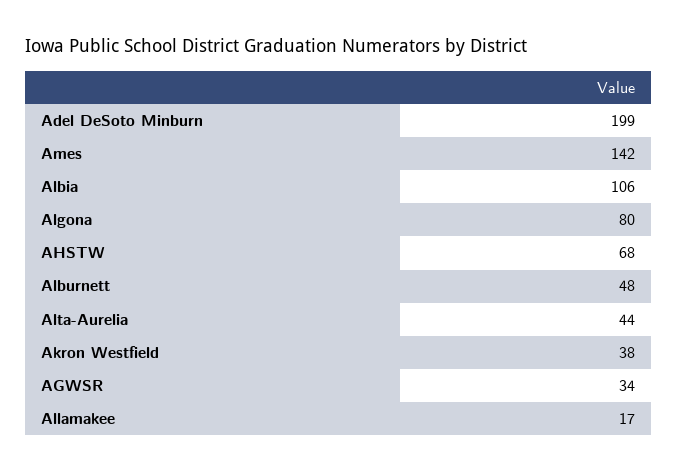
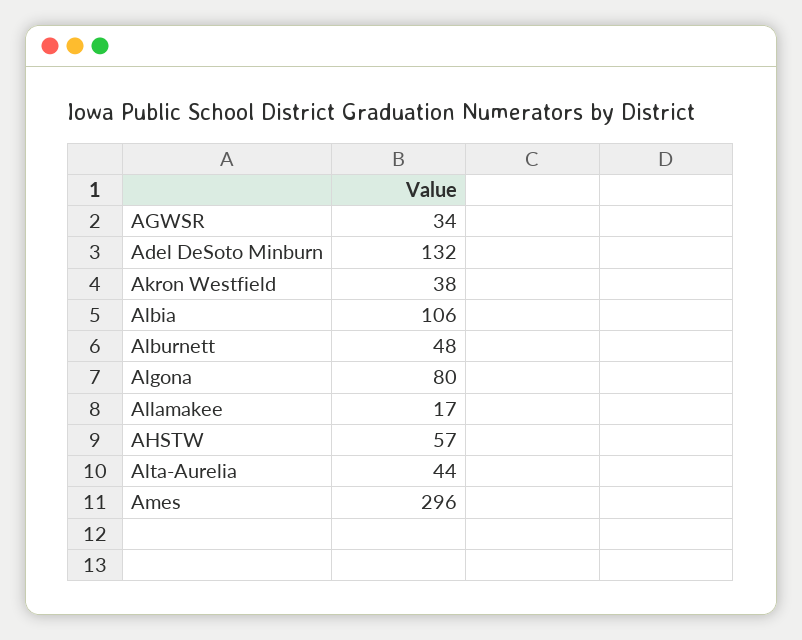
  {
-   "Adel DeSoto Minburn": 199,
+   "Adel DeSoto Minburn": 132,
-   "Ames": 142,
+   "Ames": 296,
    "Albia": 106,
    "Algona": 80,
-   "AHSTW": 68,
+   "AHSTW": 57,
    "Alburnett": 48,
    "Alta-Aurelia": 44,
    "Akron Westfield": 38,
    "AGWSR": 34,
    "Allamakee": 17
  }

